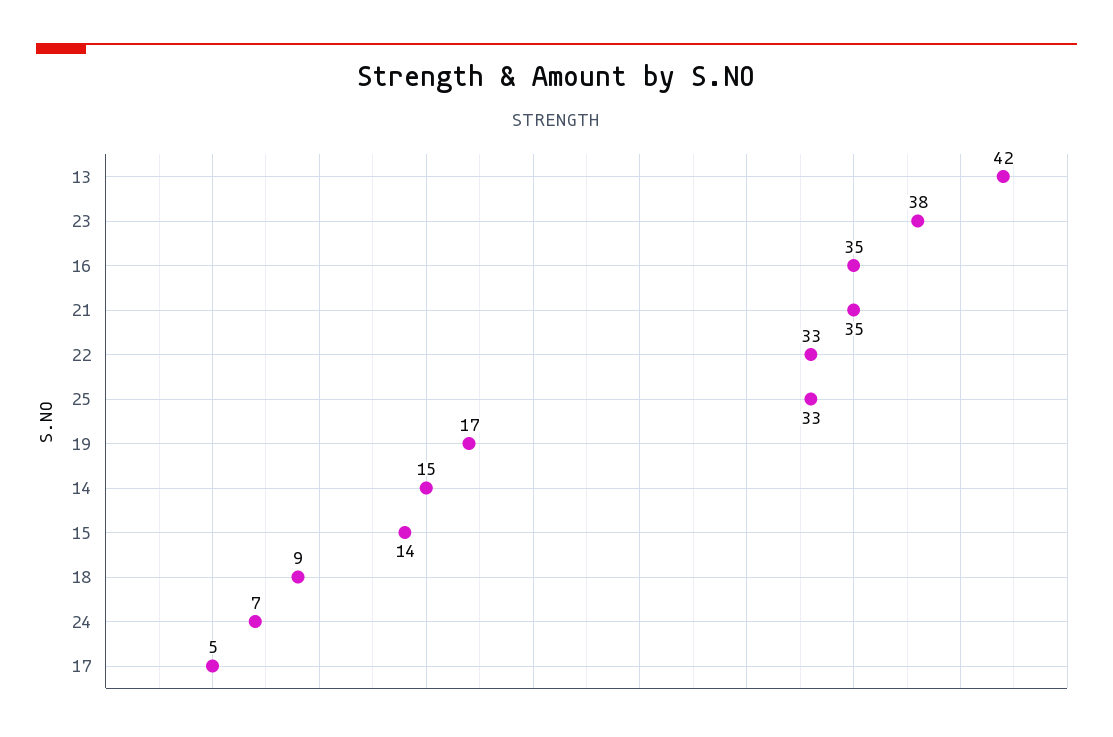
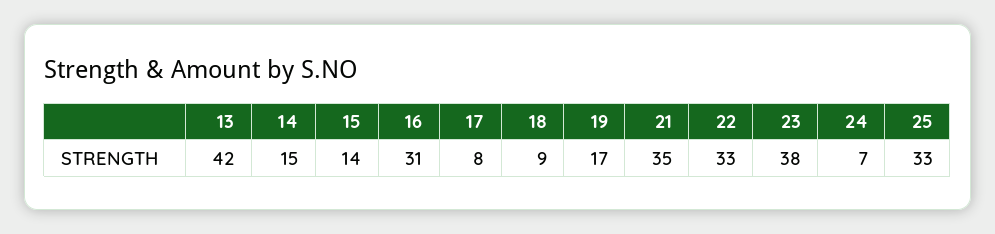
  {
    "13": 42,
    "23": 38,
-   "16": 35,
+   "16": 31,
    "21": 35,
    "22": 33,
    "25": 33,
    "19": 17,
    "14": 15,
    "15": 14,
    "18": 9,
    "24": 7,
-   "17": 5
+   "17": 8
  }

